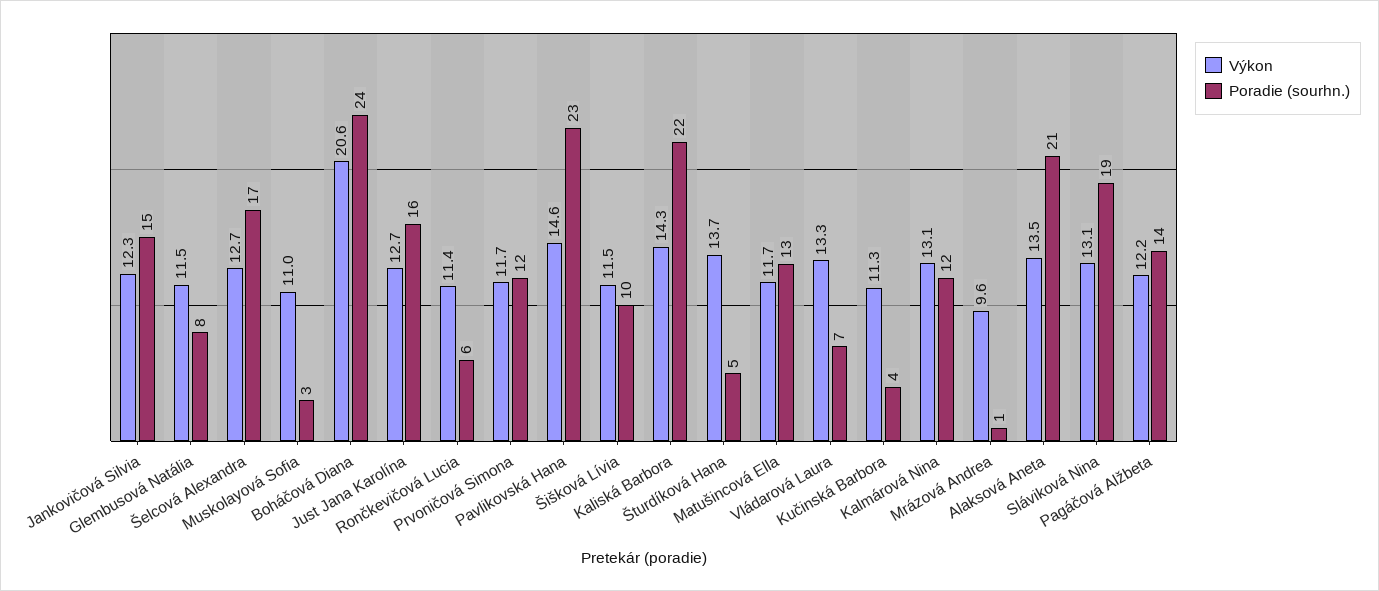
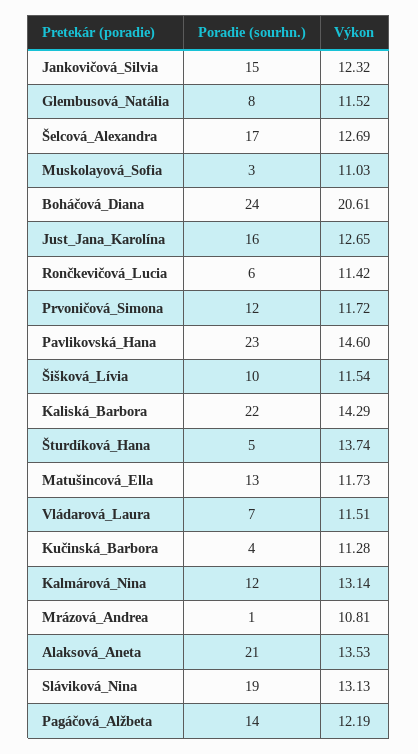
  {
    "Výkon": {
      "Jankovičová Silvia": 12.32,
      "Glembusová Natália": 11.52,
      "Šelcová Alexandra": 12.69,
      "Muskolayová Sofia": 11.03,
      "Boháčová Diana": 20.61,
      "Just Jana Karolína": 12.65,
      "Rončkevičová Lucia": 11.42,
      "Prvoničová Simona": 11.72,
      "Pavlikovská Hana": 14.6,
      "Šišková Lívia": 11.54,
      "Kaliská Barbora": 14.29,
      "Šturdíková Hana": 13.74,
      "Matušincová Ella": 11.73,
-     "Vládarová Laura": 13.3,
+     "Vládarová Laura": 11.51,
      "Kučinská Barbora": 11.28,
      "Kalmárová Nina": 13.14,
-     "Mrázová Andrea": 9.6,
+     "Mrázová Andrea": 10.81,
      "Alaksová Aneta": 13.53,
      "Sláviková Nina": 13.13,
      "Pagáčová Alžbeta": 12.19
    },
    "Poradie (sourhn.)": {
      "Jankovičová Silvia": 15,
      "Glembusová Natália": 8,
      "Šelcová Alexandra": 17,
      "Muskolayová Sofia": 3,
      "Boháčová Diana": 24,
      "Just Jana Karolína": 16,
      "Rončkevičová Lucia": 6,
      "Prvoničová Simona": 12,
      "Pavlikovská Hana": 23,
      "Šišková Lívia": 10,
      "Kaliská Barbora": 22,
      "Šturdíková Hana": 5,
      "Matušincová Ella": 13,
      "Vládarová Laura": 7,
      "Kučinská Barbora": 4,
      "Kalmárová Nina": 12,
      "Mrázová Andrea": 1,
      "Alaksová Aneta": 21,
      "Sláviková Nina": 19,
      "Pagáčová Alžbeta": 14
    }
  }

